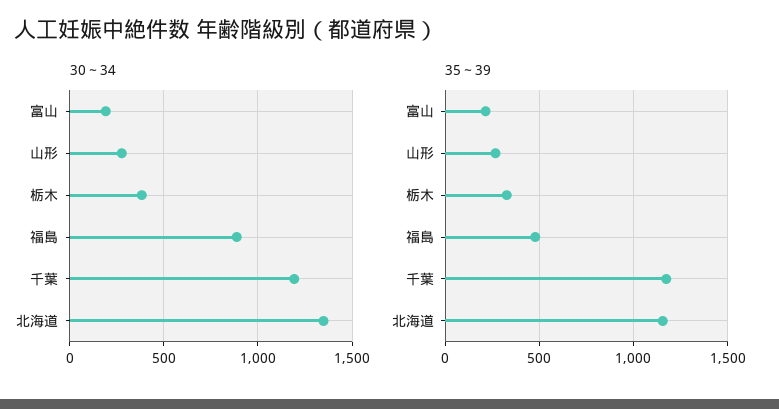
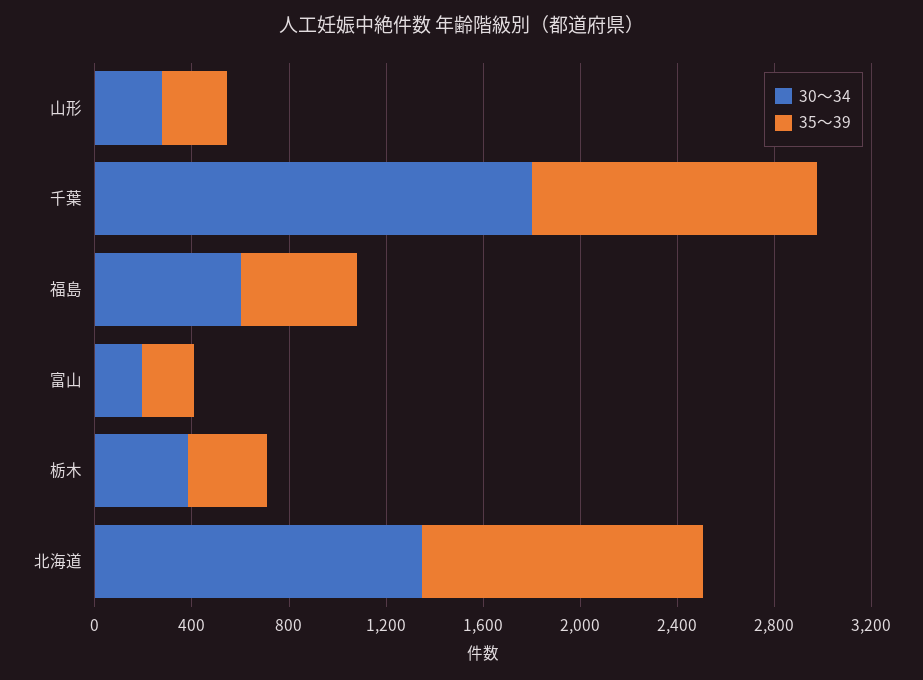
  {
    "30～34": {
      "富山": 200,
      "山形": 300,
      "栃木": 400,
-     "福島": 900,
+     "福島": 600,
-     "千葉": 1200,
+     "千葉": 1800,
      "北海道": 1350
    },
    "35～39": {
      "富山": 200,
      "山形": 250,
      "栃木": 350,
      "福島": 500,
      "千葉": 1150,
      "北海道": 1150
    }
  }

